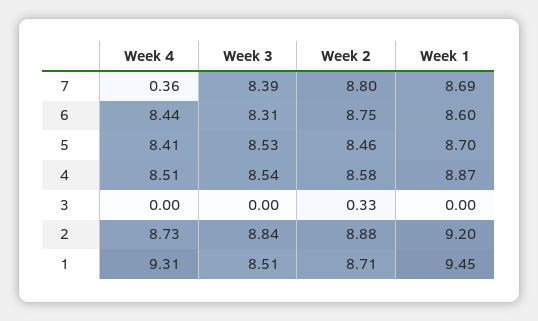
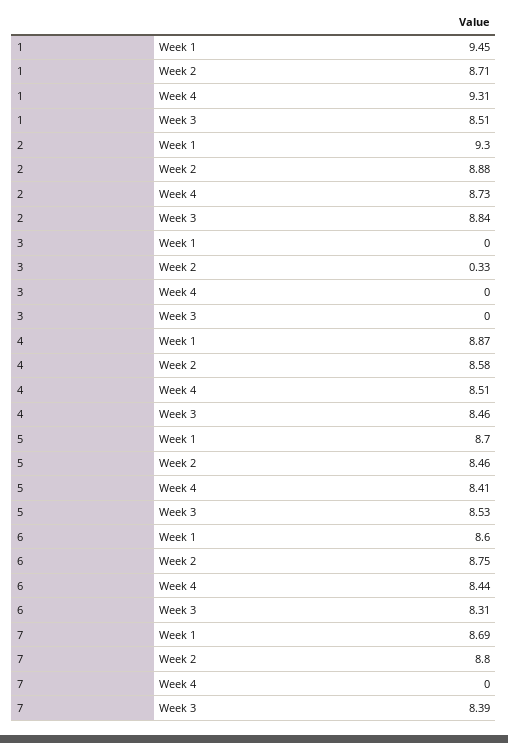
  {
    "Week 4": {
-     "7": 0.36,
+     "7": 0,
      "6": 8.44,
      "5": 8.41,
      "4": 8.51,
      "3": 0,
      "2": 8.73,
      "1": 9.31
    },
    "Week 3": {
      "7": 8.39,
      "6": 8.31,
      "5": 8.53,
-     "4": 8.54,
+     "4": 8.46,
      "3": 0,
      "2": 8.84,
      "1": 8.51
    },
    "Week 2": {
      "7": 8.8,
      "6": 8.75,
      "5": 8.46,
      "4": 8.58,
      "3": 0.33,
      "2": 8.88,
      "1": 8.71
    },
    "Week 1": {
      "7": 8.69,
      "6": 8.6,
      "5": 8.7,
      "4": 8.87,
      "3": 0,
-     "2": 9.2,
+     "2": 9.3,
      "1": 9.45
    }
  }

